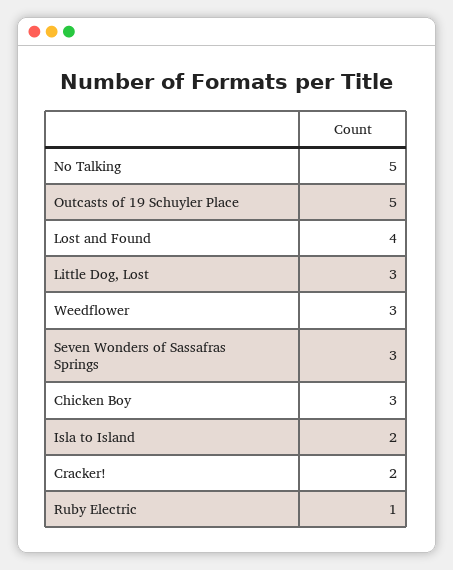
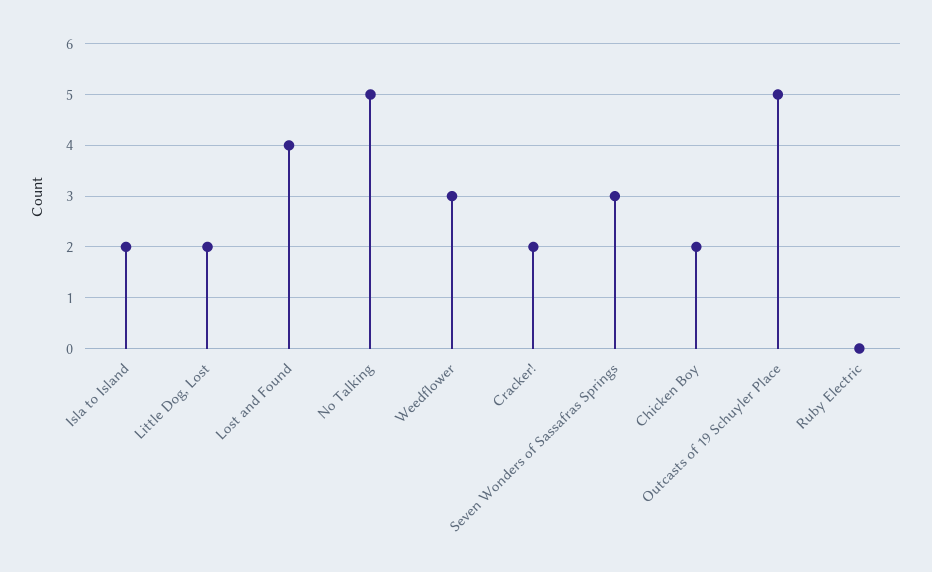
  {
    "No Talking": 5,
    "Outcasts of 19 Schuyler Place": 5,
    "Lost and Found": 4,
-   "Little Dog, Lost": 3,
+   "Little Dog, Lost": 2,
    "Weedflower": 3,
    "Seven Wonders of Sassafras Springs": 3,
-   "Chicken Boy": 3,
+   "Chicken Boy": 2,
    "Isla to Island": 2,
    "Cracker!": 2,
-   "Ruby Electric": 1
+   "Ruby Electric": 0
  }

